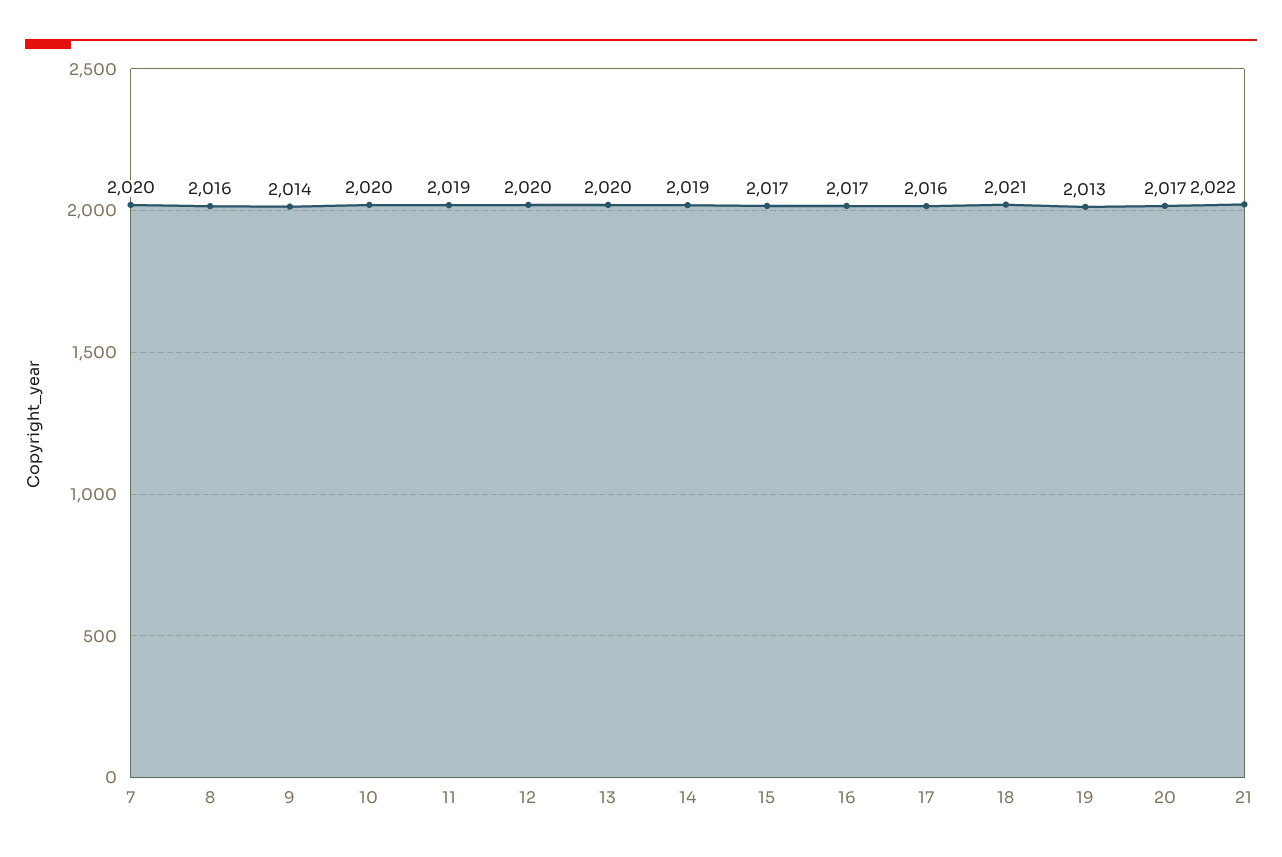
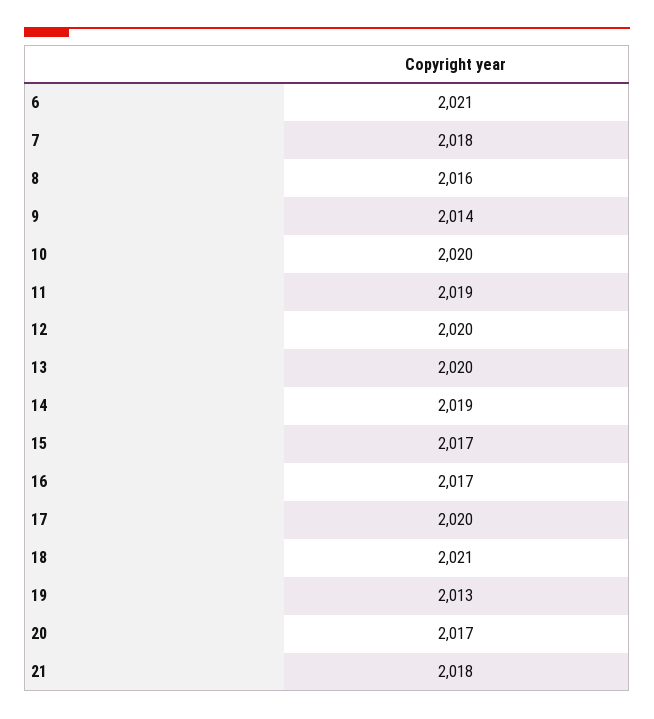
  {
-   "7": 2020,
+   "7": 2018,
    "8": 2016,
    "9": 2014,
    "10": 2020,
    "11": 2019,
    "12": 2020,
    "13": 2020,
    "14": 2019,
    "15": 2017,
    "16": 2017,
-   "17": 2016,
+   "17": 2020,
    "18": 2021,
    "19": 2013,
    "20": 2017,
-   "21": 2022
+   "21": 2018,
+   "6": 2021
  }

